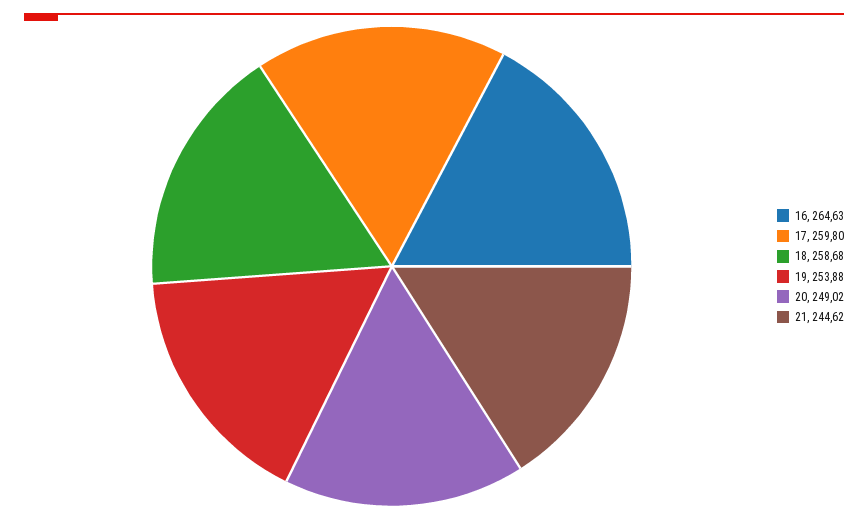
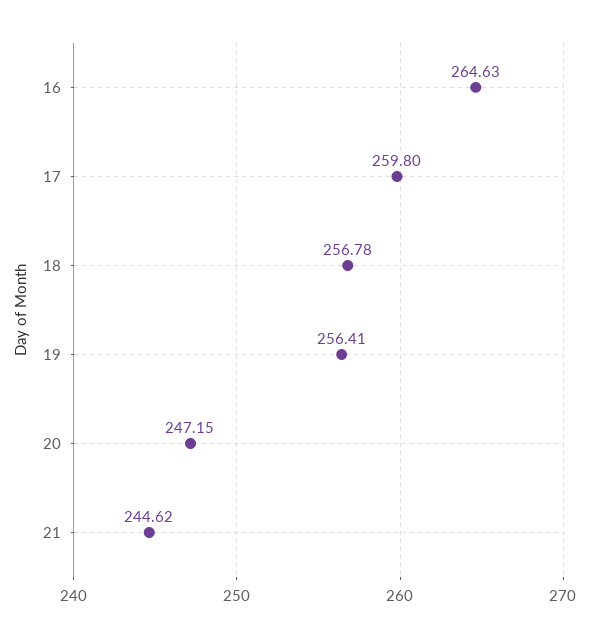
  {
    "16": 264.63,
    "17": 259.8,
-   "18": 258.68,
+   "18": 256.78,
-   "19": 253.88,
+   "19": 256.41,
-   "20": 249.02,
+   "20": 247.15,
    "21": 244.62
  }

